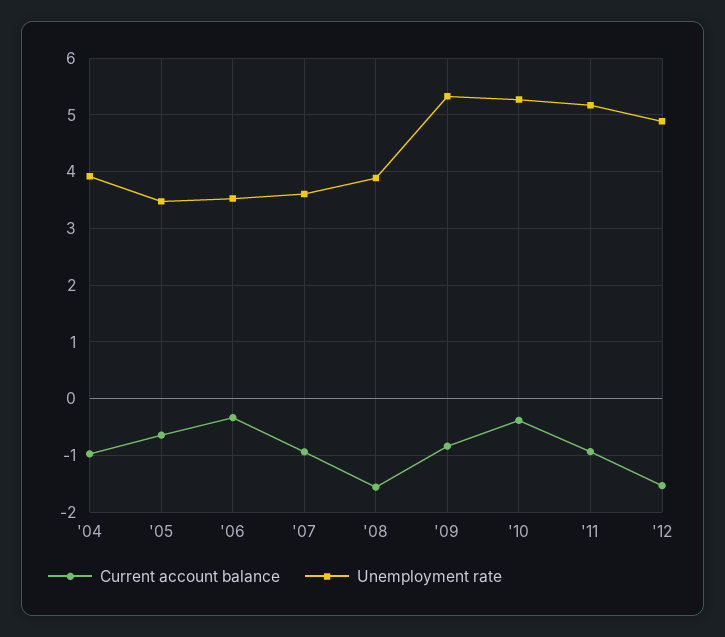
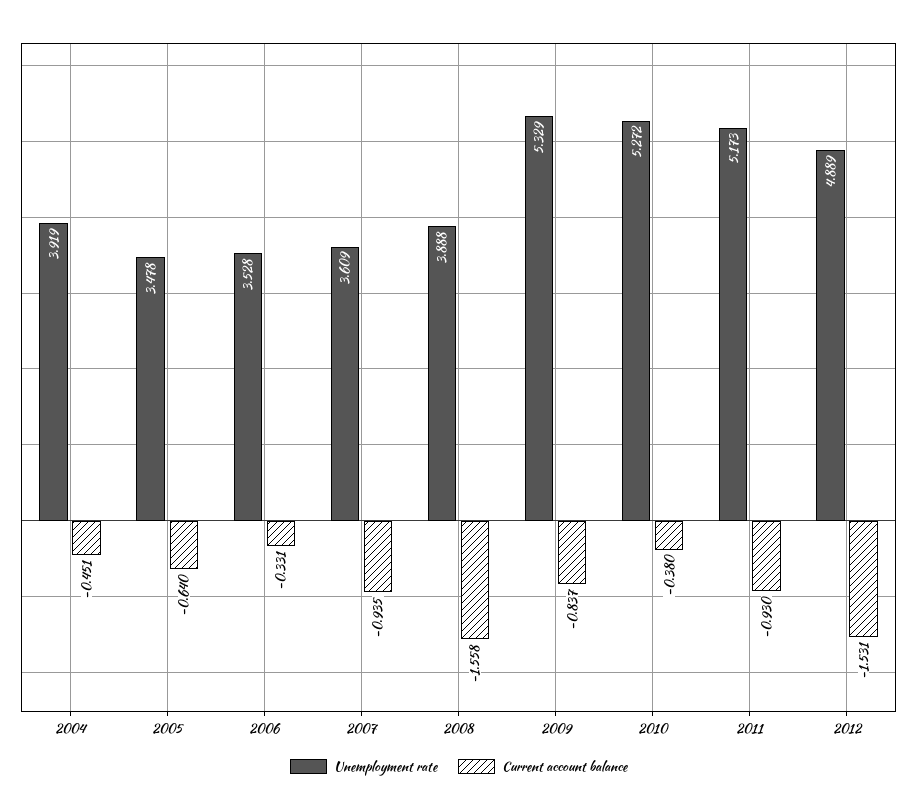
  {
    "Current account balance": {
-     "'04": -1,
+     "'04": -0.451,
      "'05": -0.64,
      "'06": -0.331,
      "'07": -0.935,
      "'08": -1.558,
      "'09": -0.837,
      "'10": -0.38,
      "'11": -0.93,
      "'12": -1.531
    },
    "Unemployment rate": {
      "'04": 3.919,
      "'05": 3.478,
      "'06": 3.528,
      "'07": 3.609,
      "'08": 3.888,
      "'09": 5.329,
      "'10": 5.272,
      "'11": 5.173,
      "'12": 4.889
    }
  }

